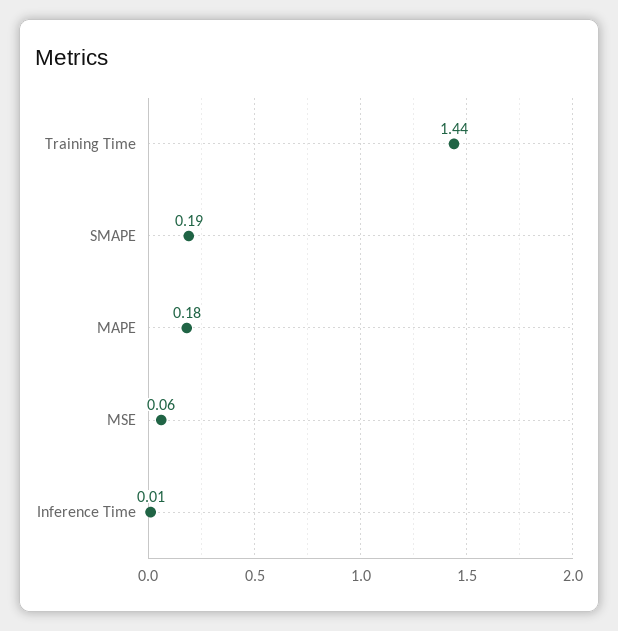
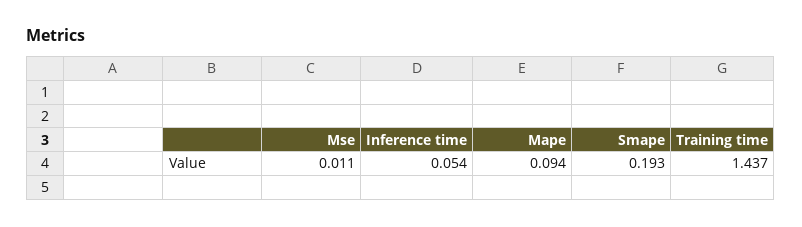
  {
    "Training Time": 1.437,
    "SMAPE": 0.193,
-   "MAPE": 0.18,
+   "MAPE": 0.094,
-   "MSE": 0.06,
+   "MSE": 0.011,
-   "Inference Time": 0.01
+   "Inference Time": 0.054
  }

